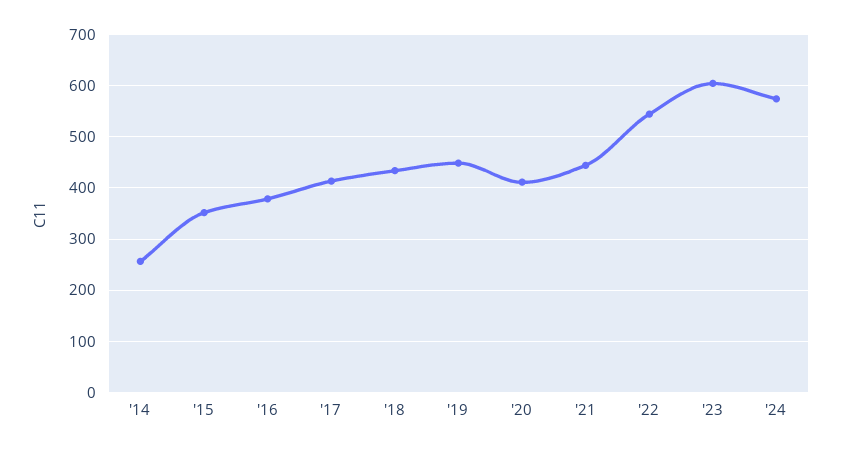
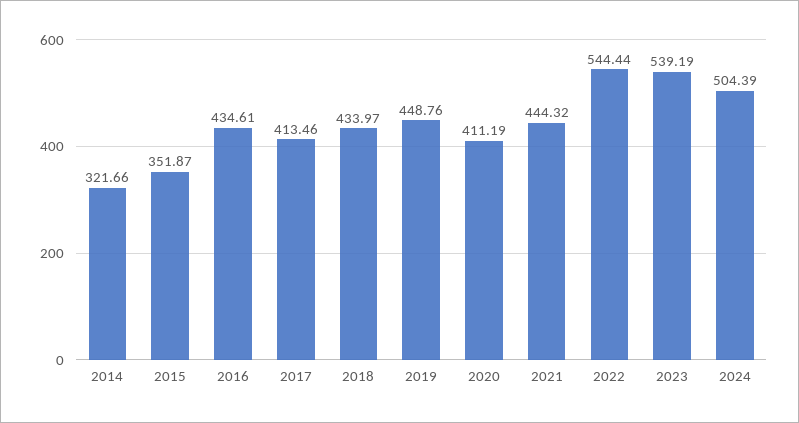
  {
-   "'14": 260,
+   "'14": 321.66,
    "'15": 351.87,
-   "'16": 380,
+   "'16": 434.61,
    "'17": 413.46,
    "'18": 433.97,
    "'19": 448.76,
    "'20": 411.19,
    "'21": 444.32,
    "'22": 544.44,
-   "'23": 600,
+   "'23": 539.19,
-   "'24": 580
+   "'24": 504.39
  }

